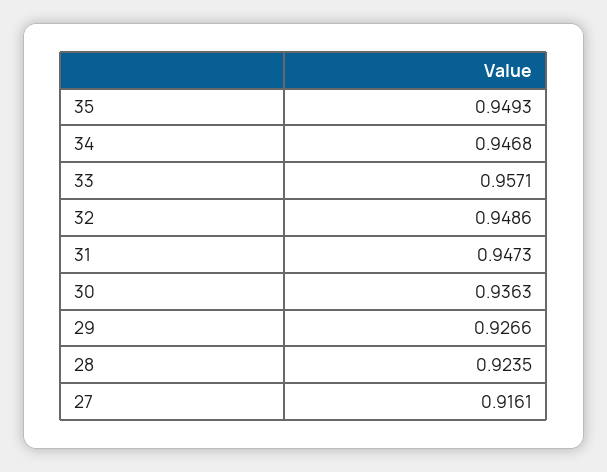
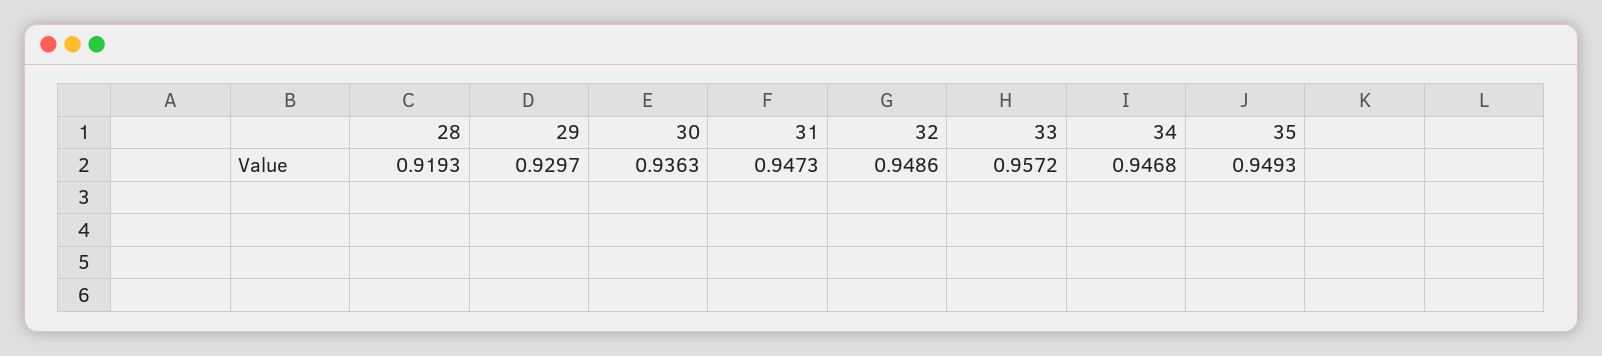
  {
    "35": 0.9493,
    "34": 0.9468,
-   "33": 0.9571,
+   "33": 0.9572,
    "32": 0.9486,
    "31": 0.9473,
    "30": 0.9363,
-   "29": 0.9266,
+   "29": 0.9297,
-   "28": 0.9235,
+   "28": 0.9193
-   "27": 0.9161
  }

